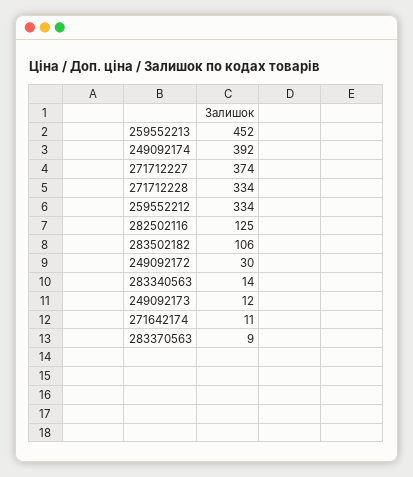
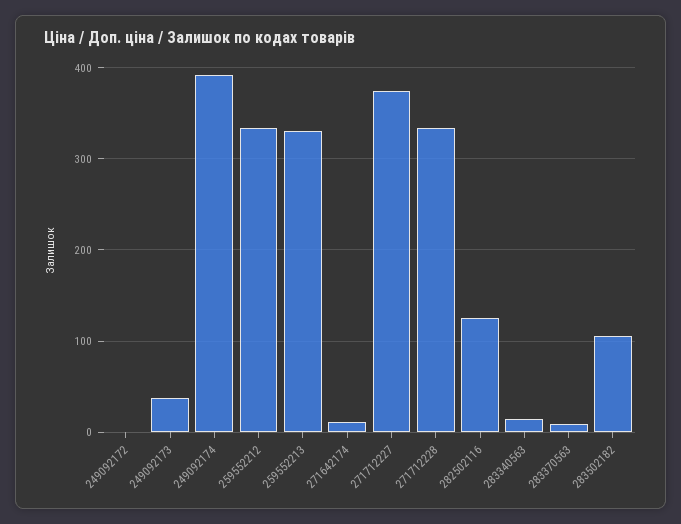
  {
-   "259552213": 452,
+   "259552213": 330,
    "249092174": 392,
    "271712227": 374,
    "271712228": 334,
    "259552212": 334,
    "282502116": 125,
    "283502182": 106,
-   "249092172": 30,
+   "249092172": 0,
    "283340563": 14,
-   "249092173": 12,
+   "249092173": 40,
    "271642174": 11,
    "283370563": 9
  }

